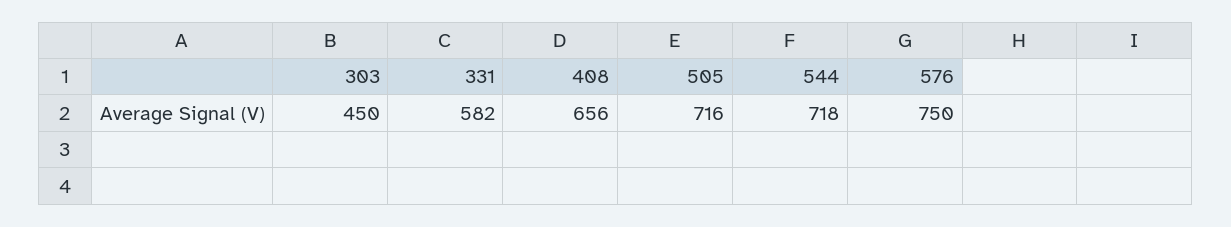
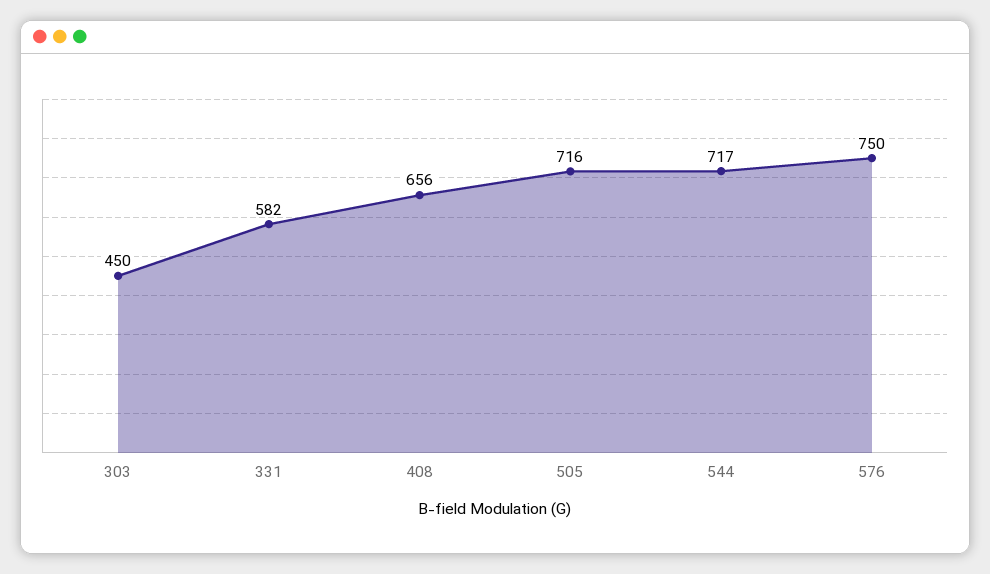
  {
    "303": 450,
    "331": 582,
    "408": 656,
    "505": 716,
-   "544": 718,
+   "544": 717,
    "576": 750
  }

